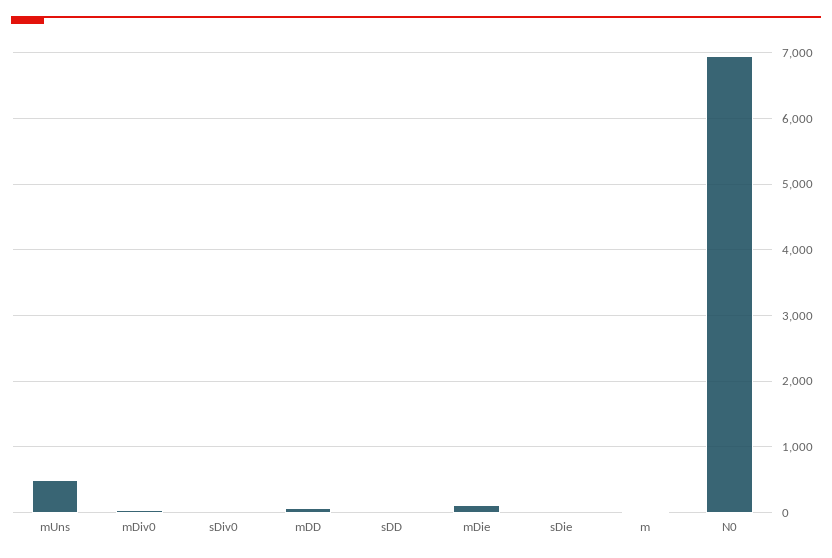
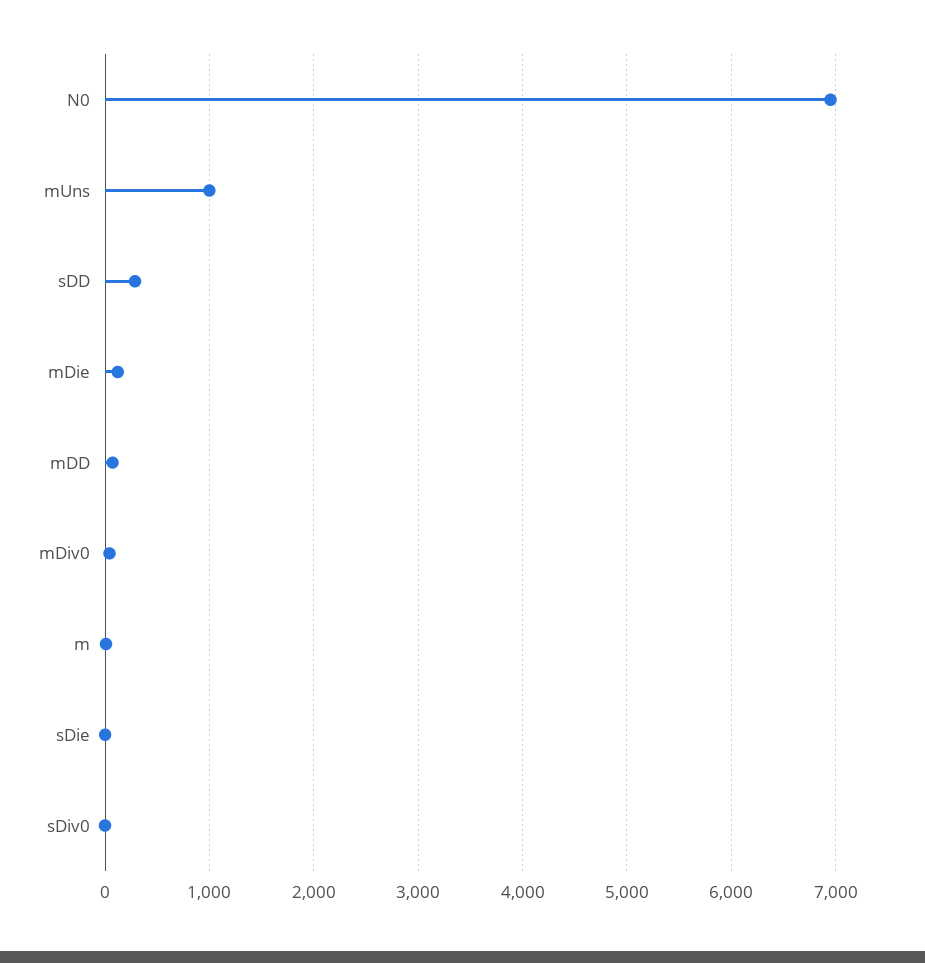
  {
-   "mUns": 500,
+   "mUns": 1000,
    "mDiv0": 0,
    "sDiv0": 0,
    "mDD": 100,
-   "sDD": 0,
+   "sDD": 300,
    "mDie": 100,
    "sDie": 0,
    "m": 0,
    "N0": 7000
  }

